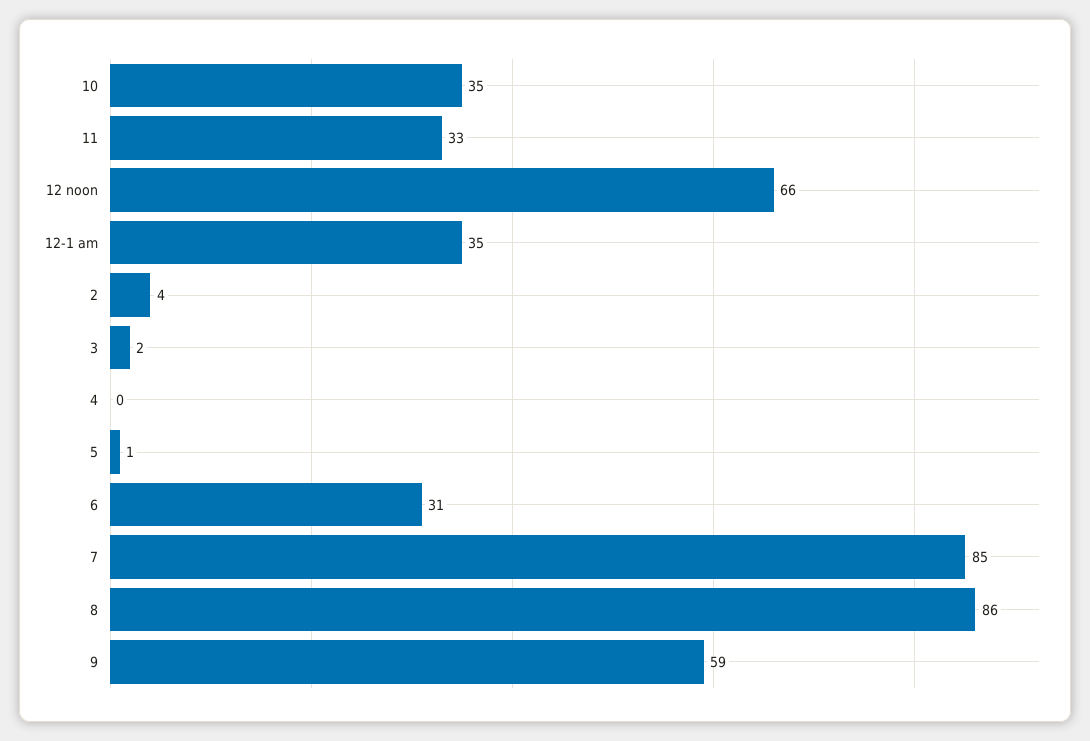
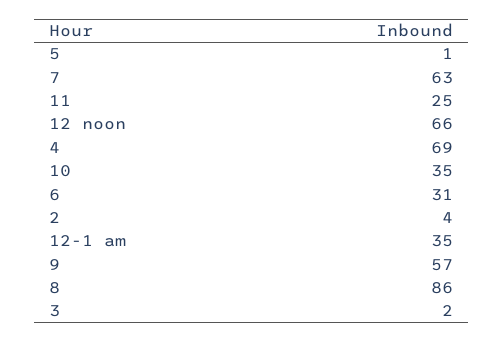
  {
    "10": 35,
-   "11": 33,
+   "11": 25,
    "12 noon": 66,
    "12-1 am": 35,
    "2": 4,
    "3": 2,
-   "4": 0,
+   "4": 69,
    "5": 1,
    "6": 31,
-   "7": 85,
+   "7": 63,
    "8": 86,
-   "9": 59
+   "9": 57
  }

